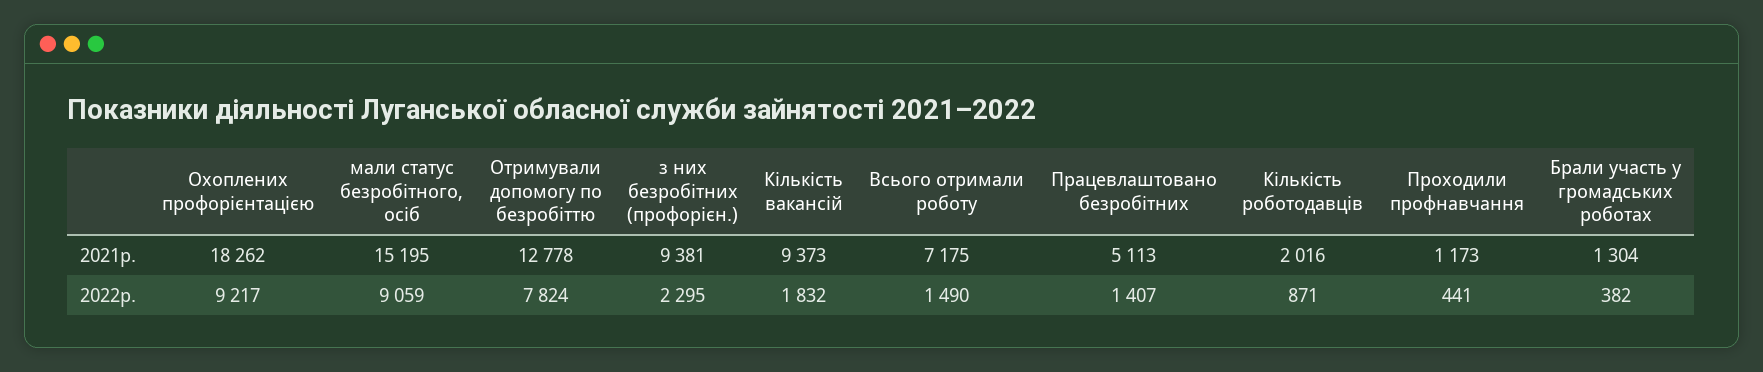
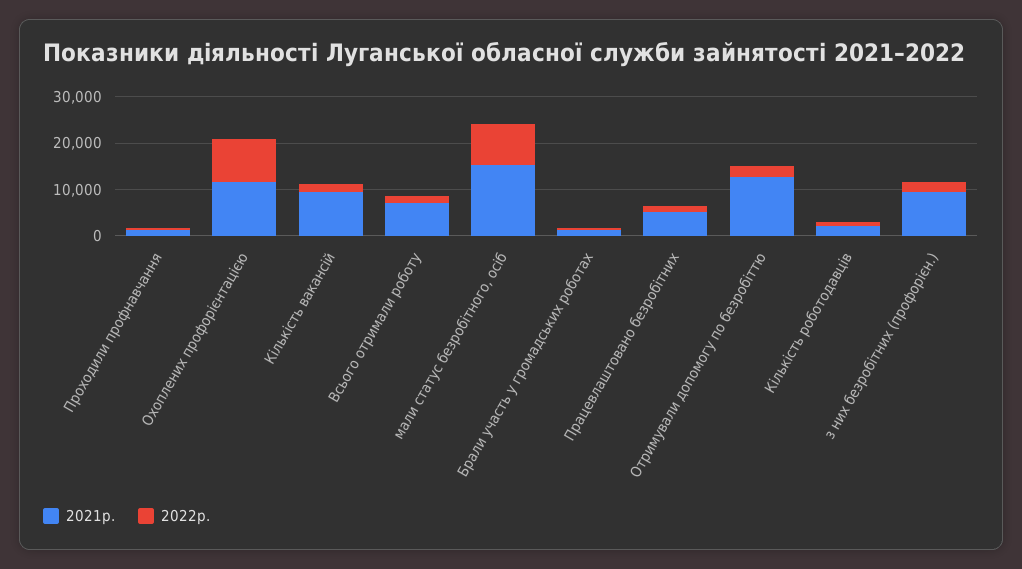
  {
    "2021р.": {
-     "Охоплених профорієнтацією": 18262,
+     "Охоплених профорієнтацією": 12000,
      "мали статус безробітного, осіб": 15195,
      "Отримували допомогу по безробіттю": 12778,
      "з них безробітних (профорієн.)": 9381,
      "Кількість вакансій": 9373,
      "Всього отримали роботу": 7175,
      "Працевлаштовано безробітних": 5113,
      "Кількість роботодавців": 2016,
      "Проходили профнавчання": 1173,
      "Брали участь у громадських роботах": 1304
    },
    "2022р.": {
      "Охоплених профорієнтацією": 9217,
      "мали статус безробітного, осіб": 9059,
-     "Отримували допомогу по безробіттю": 7824,
+     "Отримували допомогу по безробіттю": 2000,
      "з них безробітних (профорієн.)": 2295,
      "Кількість вакансій": 1832,
      "Всього отримали роботу": 1490,
      "Працевлаштовано безробітних": 1407,
      "Кількість роботодавців": 871,
      "Проходили профнавчання": 441,
      "Брали участь у громадських роботах": 382
    }
  }

